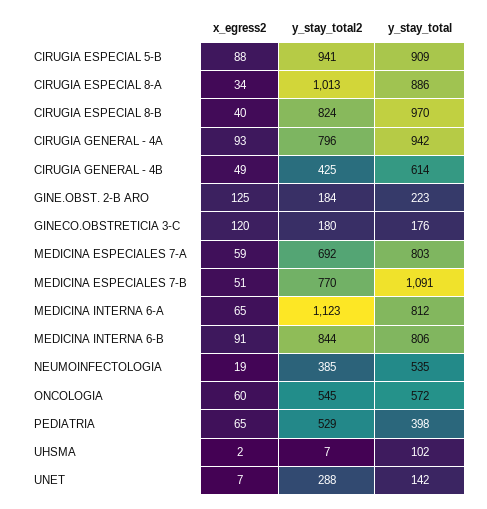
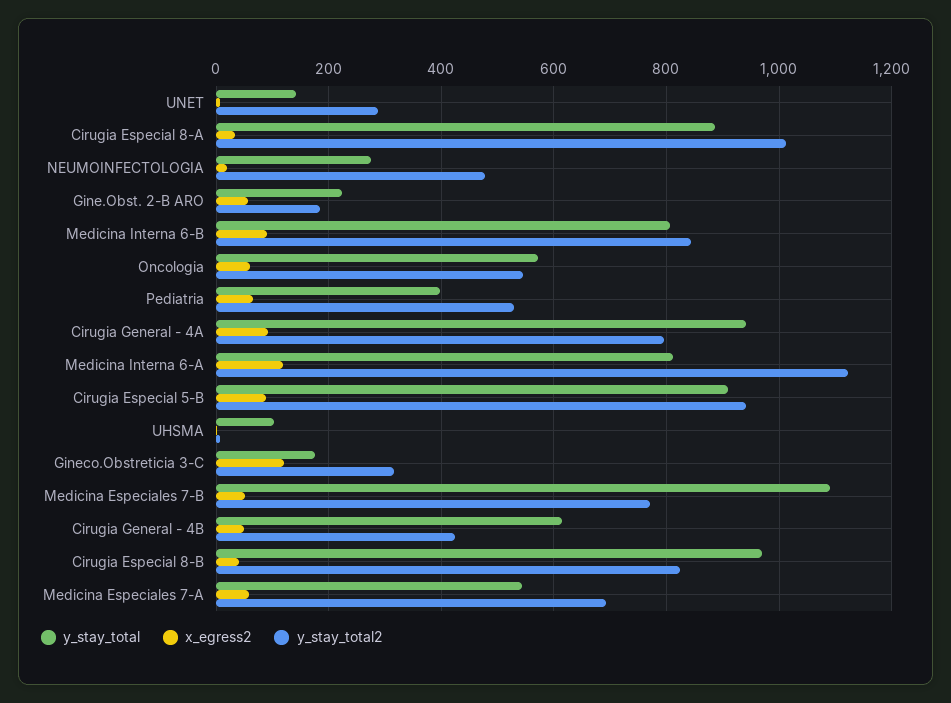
  {
    "x_egress2": {
      "CIRUGIA ESPECIAL 5-B": 88,
      "CIRUGIA ESPECIAL 8-A": 34,
      "CIRUGIA ESPECIAL 8-B": 40,
      "CIRUGIA GENERAL - 4A": 93,
      "CIRUGIA GENERAL - 4B": 49,
-     "GINE.OBST. 2-B ARO": 125,
+     "GINE.OBST. 2-B ARO": 60,
      "GINECO.OBSTRETICIA 3-C": 120,
      "MEDICINA ESPECIALES 7-A": 59,
      "MEDICINA ESPECIALES 7-B": 51,
-     "MEDICINA INTERNA 6-A": 65,
+     "MEDICINA INTERNA 6-A": 120,
      "MEDICINA INTERNA 6-B": 91,
      "NEUMOINFECTOLOGIA": 19,
      "ONCOLOGIA": 60,
      "PEDIATRIA": 65,
      "UHSMA": 2,
      "UNET": 7
    },
    "y_stay_total2": {
      "CIRUGIA ESPECIAL 5-B": 941,
      "CIRUGIA ESPECIAL 8-A": 1013,
      "CIRUGIA ESPECIAL 8-B": 824,
      "CIRUGIA GENERAL - 4A": 796,
      "CIRUGIA GENERAL - 4B": 425,
      "GINE.OBST. 2-B ARO": 184,
-     "GINECO.OBSTRETICIA 3-C": 180,
+     "GINECO.OBSTRETICIA 3-C": 320,
      "MEDICINA ESPECIALES 7-A": 692,
      "MEDICINA ESPECIALES 7-B": 770,
      "MEDICINA INTERNA 6-A": 1123,
      "MEDICINA INTERNA 6-B": 844,
-     "NEUMOINFECTOLOGIA": 385,
+     "NEUMOINFECTOLOGIA": 480,
      "ONCOLOGIA": 545,
      "PEDIATRIA": 529,
      "UHSMA": 7,
      "UNET": 288
    },
    "y_stay_total": {
      "CIRUGIA ESPECIAL 5-B": 909,
      "CIRUGIA ESPECIAL 8-A": 886,
      "CIRUGIA ESPECIAL 8-B": 970,
      "CIRUGIA GENERAL - 4A": 942,
      "CIRUGIA GENERAL - 4B": 614,
      "GINE.OBST. 2-B ARO": 223,
      "GINECO.OBSTRETICIA 3-C": 176,
-     "MEDICINA ESPECIALES 7-A": 803,
+     "MEDICINA ESPECIALES 7-A": 540,
      "MEDICINA ESPECIALES 7-B": 1091,
      "MEDICINA INTERNA 6-A": 812,
      "MEDICINA INTERNA 6-B": 806,
-     "NEUMOINFECTOLOGIA": 535,
+     "NEUMOINFECTOLOGIA": 280,
      "ONCOLOGIA": 572,
      "PEDIATRIA": 398,
      "UHSMA": 102,
      "UNET": 142
    }
  }

